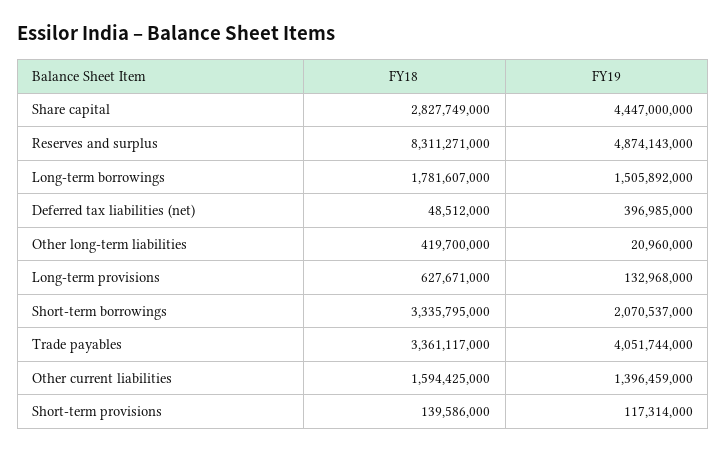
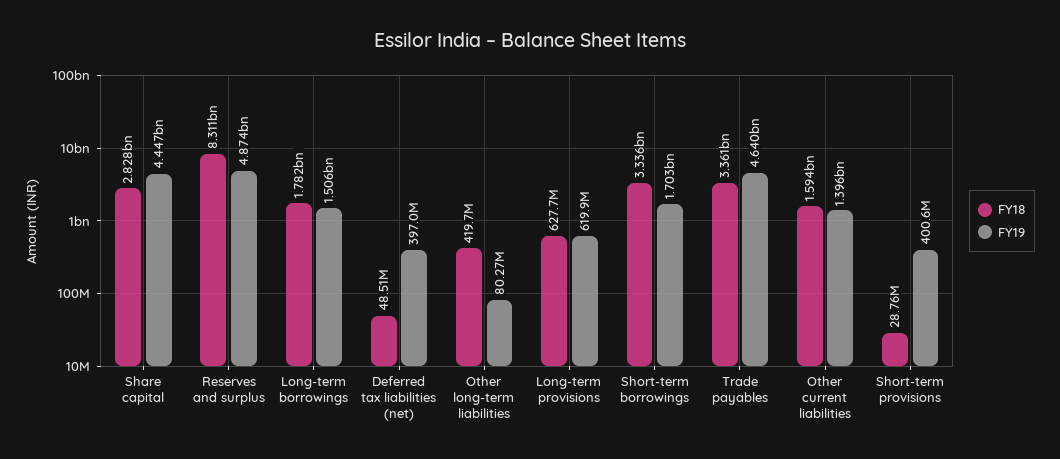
  {
    "FY18": {
      "Share capital": 2827749000,
      "Reserves and surplus": 8311271000,
      "Long-term borrowings": 1781607000,
      "Deferred tax liabilities (net)": 48512000,
      "Other long-term liabilities": 419700000,
      "Long-term provisions": 627671000,
      "Short-term borrowings": 3335795000,
      "Trade payables": 3361117000,
      "Other current liabilities": 1594425000,
-     "Short-term provisions": 139586000
+     "Short-term provisions": 28760000
    },
    "FY19": {
      "Share capital": 4447000000,
      "Reserves and surplus": 4874143000,
      "Long-term borrowings": 1505892000,
      "Deferred tax liabilities (net)": 396985000,
-     "Other long-term liabilities": 20960000,
+     "Other long-term liabilities": 80270000,
-     "Long-term provisions": 132968000,
+     "Long-term provisions": 619900000,
-     "Short-term borrowings": 2070537000,
+     "Short-term borrowings": 1703000000,
-     "Trade payables": 4051744000,
+     "Trade payables": 4640000000,
      "Other current liabilities": 1396459000,
-     "Short-term provisions": 117314000
+     "Short-term provisions": 400600000
    }
  }

